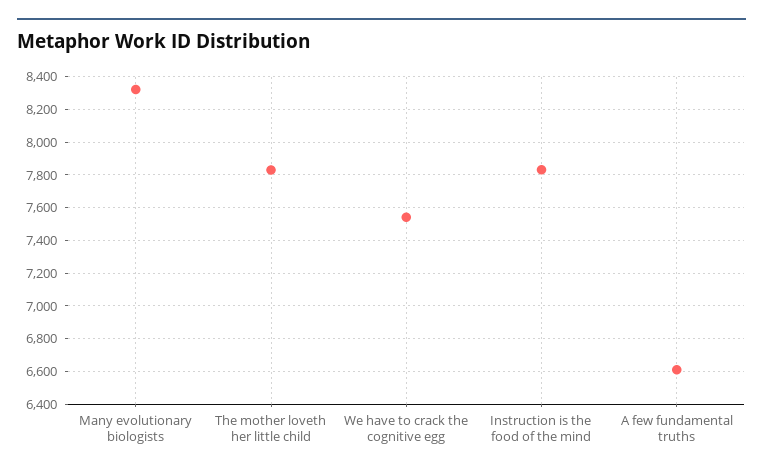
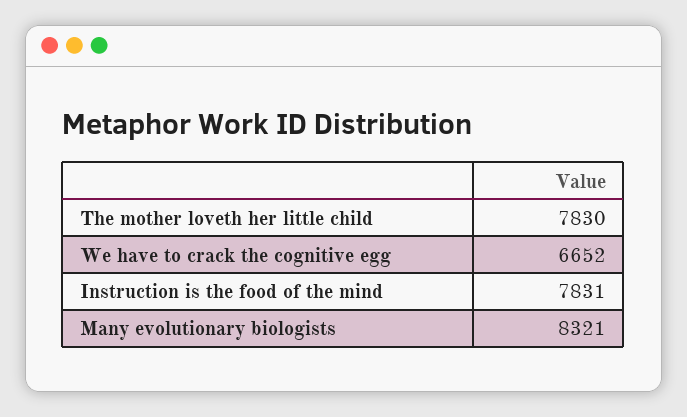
  {
    "Many evolutionary biologists": 8321,
    "The mother loveth her little child": 7830,
-   "We have to crack the cognitive egg": 7550,
+   "We have to crack the cognitive egg": 6652,
-   "Instruction is the food of the mind": 7831,
+   "Instruction is the food of the mind": 7831
-   "A few fundamental truths": 6600
  }

